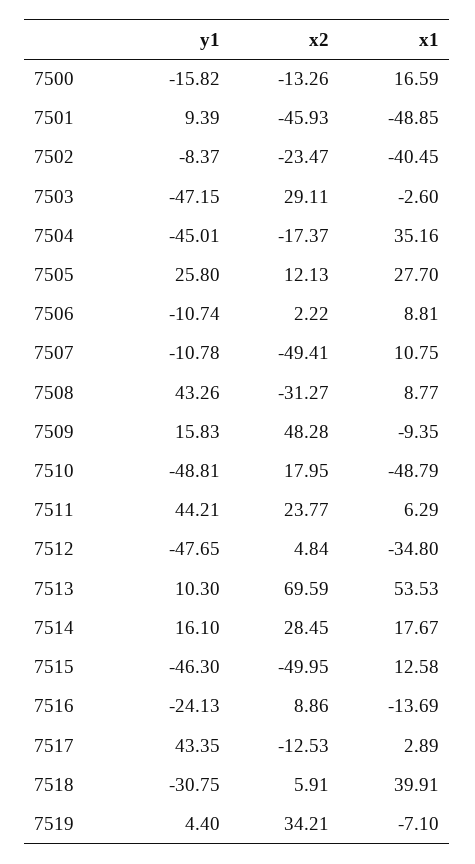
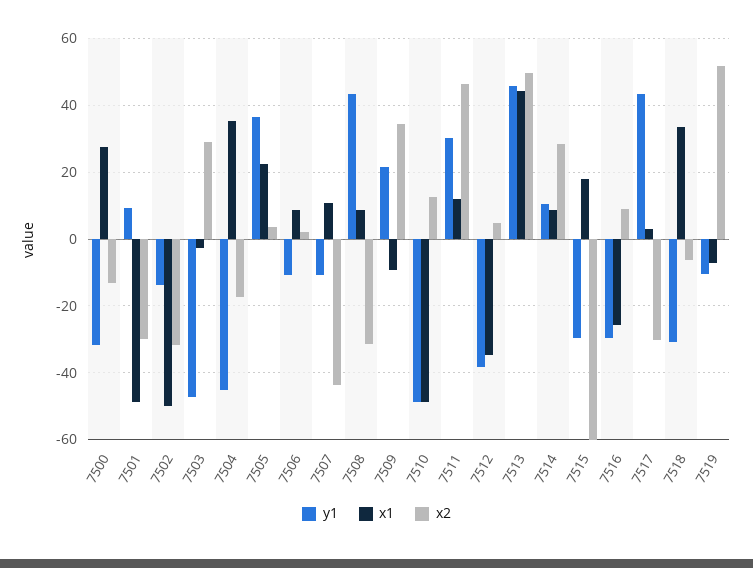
  {
    "y1": {
-     "7500": -15.82,
+     "7500": -32,
      "7501": 9.39,
-     "7502": -8.37,
+     "7502": -14,
      "7503": -47.15,
      "7504": -45.01,
-     "7505": 25.8,
+     "7505": 36,
      "7506": -10.74,
      "7507": -10.78,
      "7508": 43.26,
-     "7509": 15.83,
+     "7509": 22,
      "7510": -48.81,
-     "7511": 44.21,
+     "7511": 30,
-     "7512": -47.65,
+     "7512": -38,
-     "7513": 10.3,
+     "7513": 46,
-     "7514": 16.1,
+     "7514": 10,
-     "7515": -46.3,
+     "7515": -30,
-     "7516": -24.13,
+     "7516": -30,
      "7517": 43.35,
      "7518": -30.75,
-     "7519": 4.4
+     "7519": -10
    },
    "x2": {
      "7500": -13.26,
-     "7501": -45.93,
+     "7501": -30,
-     "7502": -23.47,
+     "7502": -32,
      "7503": 29.11,
      "7504": -17.37,
-     "7505": 12.13,
+     "7505": 4,
      "7506": 2.22,
-     "7507": -49.41,
+     "7507": -44,
      "7508": -31.27,
-     "7509": 48.28,
+     "7509": 34,
-     "7510": 17.95,
+     "7510": 12,
-     "7511": 23.77,
+     "7511": 46,
      "7512": 4.84,
-     "7513": 69.59,
+     "7513": 50,
      "7514": 28.45,
-     "7515": -49.95,
+     "7515": -60,
      "7516": 8.86,
-     "7517": -12.53,
+     "7517": -30,
-     "7518": 5.91,
+     "7518": -6,
-     "7519": 34.21
+     "7519": 52
    },
    "x1": {
-     "7500": 16.59,
+     "7500": 28,
      "7501": -48.85,
-     "7502": -40.45,
+     "7502": -50,
      "7503": -2.6,
      "7504": 35.16,
-     "7505": 27.7,
+     "7505": 22,
      "7506": 8.81,
      "7507": 10.75,
      "7508": 8.77,
      "7509": -9.35,
      "7510": -48.79,
-     "7511": 6.29,
+     "7511": 12,
      "7512": -34.8,
-     "7513": 53.53,
+     "7513": 44,
-     "7514": 17.67,
+     "7514": 8,
-     "7515": 12.58,
+     "7515": 18,
-     "7516": -13.69,
+     "7516": -26,
      "7517": 2.89,
-     "7518": 39.91,
+     "7518": 34,
      "7519": -7.1
    }
  }

